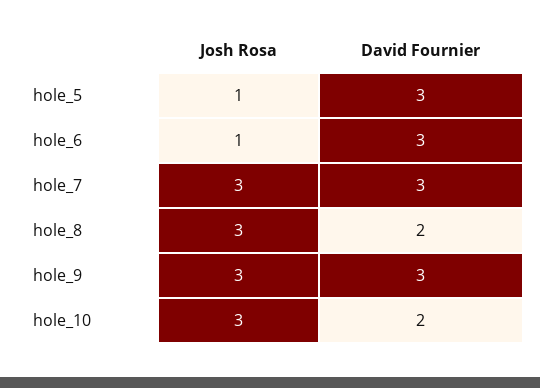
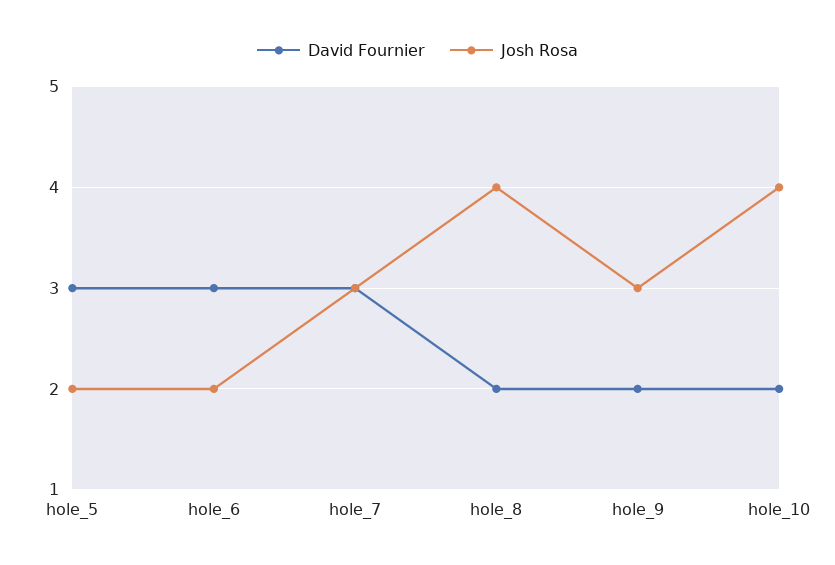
  {
    "Josh Rosa": {
-     "hole_5": 1,
+     "hole_5": 2,
-     "hole_6": 1,
+     "hole_6": 2,
      "hole_7": 3,
-     "hole_8": 3,
+     "hole_8": 4,
      "hole_9": 3,
-     "hole_10": 3
+     "hole_10": 4
    },
    "David Fournier": {
      "hole_5": 3,
      "hole_6": 3,
      "hole_7": 3,
      "hole_8": 2,
-     "hole_9": 3,
+     "hole_9": 2,
      "hole_10": 2
    }
  }

